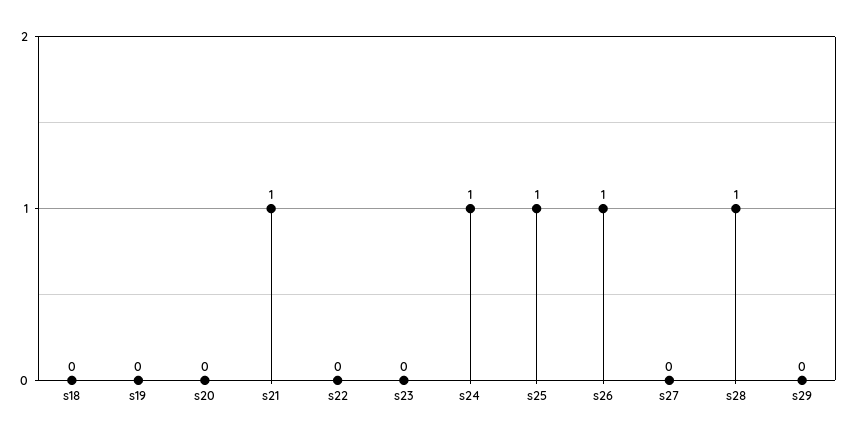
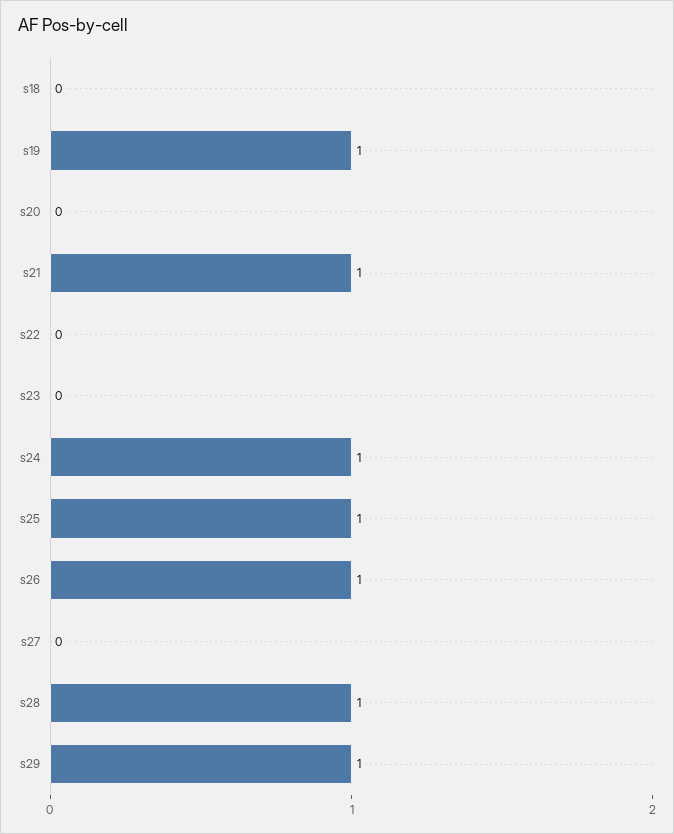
  {
    "s18": 0,
-   "s19": 0,
+   "s19": 1,
    "s20": 0,
    "s21": 1,
    "s22": 0,
    "s23": 0,
    "s24": 1,
    "s25": 1,
    "s26": 1,
    "s27": 0,
    "s28": 1,
-   "s29": 0
+   "s29": 1
  }

